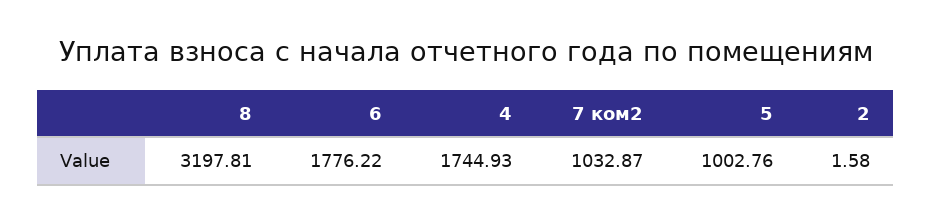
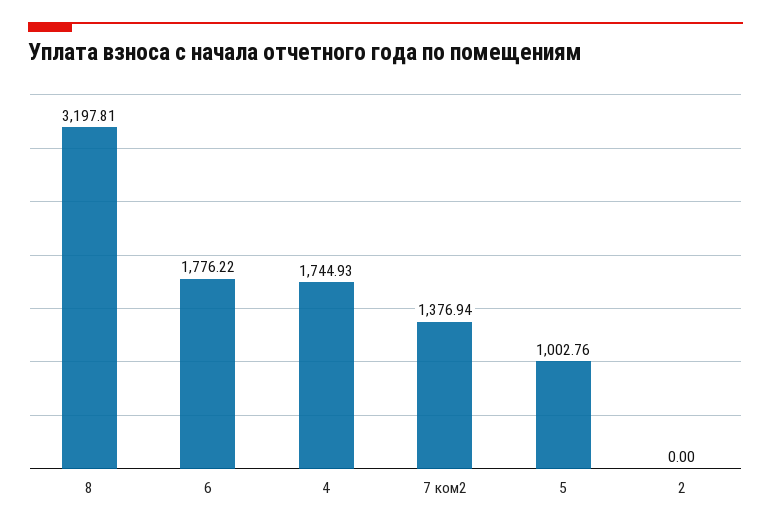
  {
    "8": 3197.81,
    "6": 1776.22,
    "4": 1744.93,
-   "7 ком2": 1032.87,
+   "7 ком2": 1376.94,
    "5": 1002.76,
-   "2": 1.58
+   "2": 0
  }

